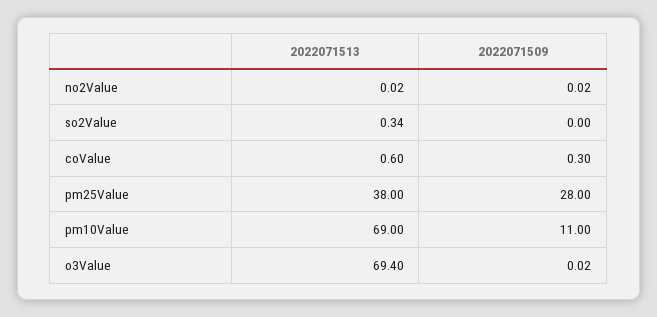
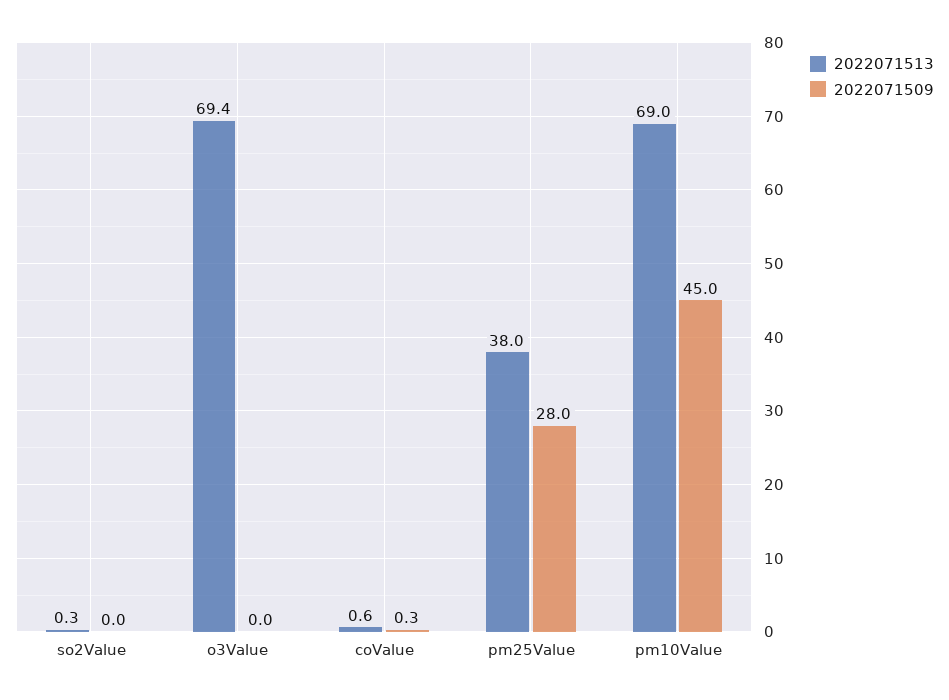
  {
    "2022071513": {
-     "no2Value": 0.02,
      "so2Value": 0.34,
      "coValue": 0.6,
      "pm25Value": 38,
      "pm10Value": 69,
      "o3Value": 69.4
    },
    "2022071509": {
-     "no2Value": 0.02,
      "so2Value": 0,
      "coValue": 0.3,
      "pm25Value": 28,
-     "pm10Value": 11,
+     "pm10Value": 45,
      "o3Value": 0.02
    }
  }

